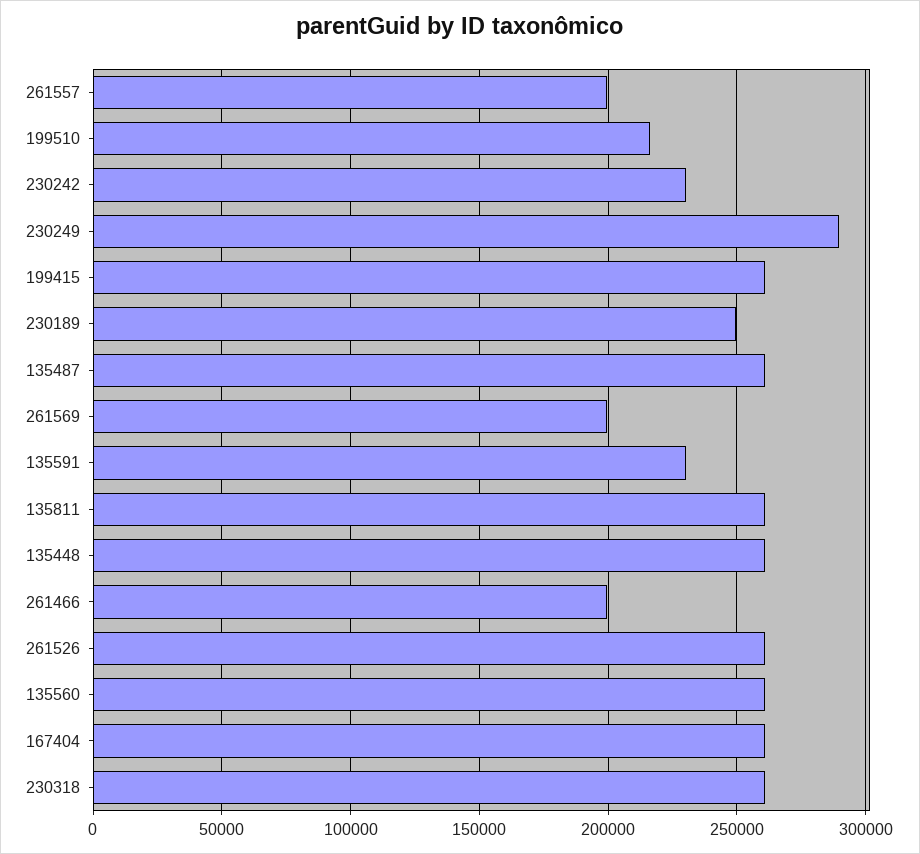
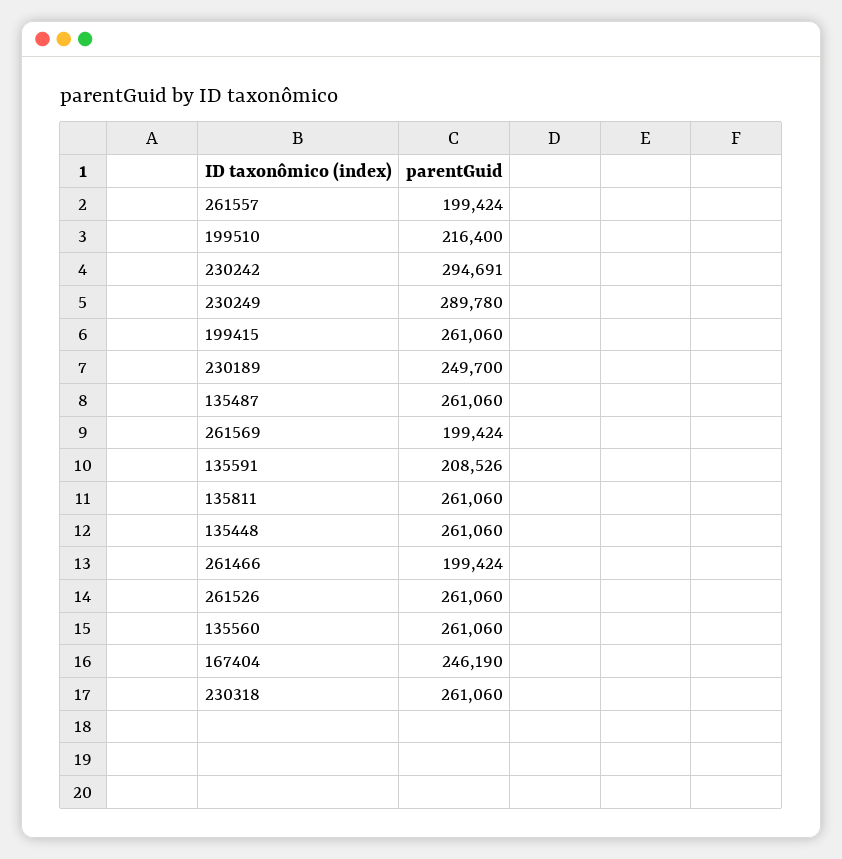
  {
    "261557": 199424,
    "199510": 216400,
-   "230242": 230000,
+   "230242": 294691,
    "230249": 289780,
    "199415": 261060,
    "230189": 249700,
    "135487": 261060,
    "261569": 199424,
-   "135591": 230000,
+   "135591": 208526,
    "135811": 261060,
    "135448": 261060,
    "261466": 199424,
    "261526": 261060,
    "135560": 261060,
-   "167404": 260000,
+   "167404": 246190,
    "230318": 261060
  }

